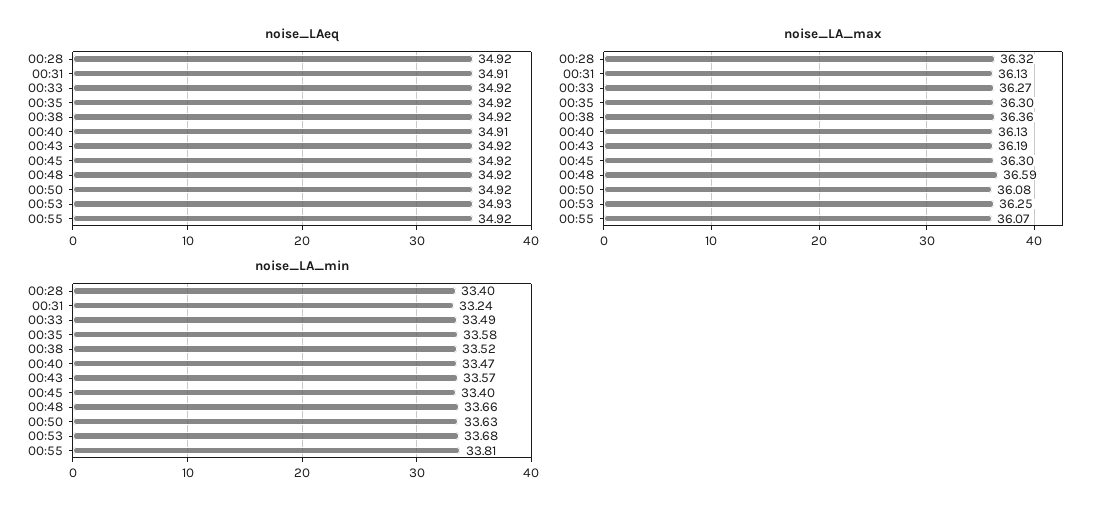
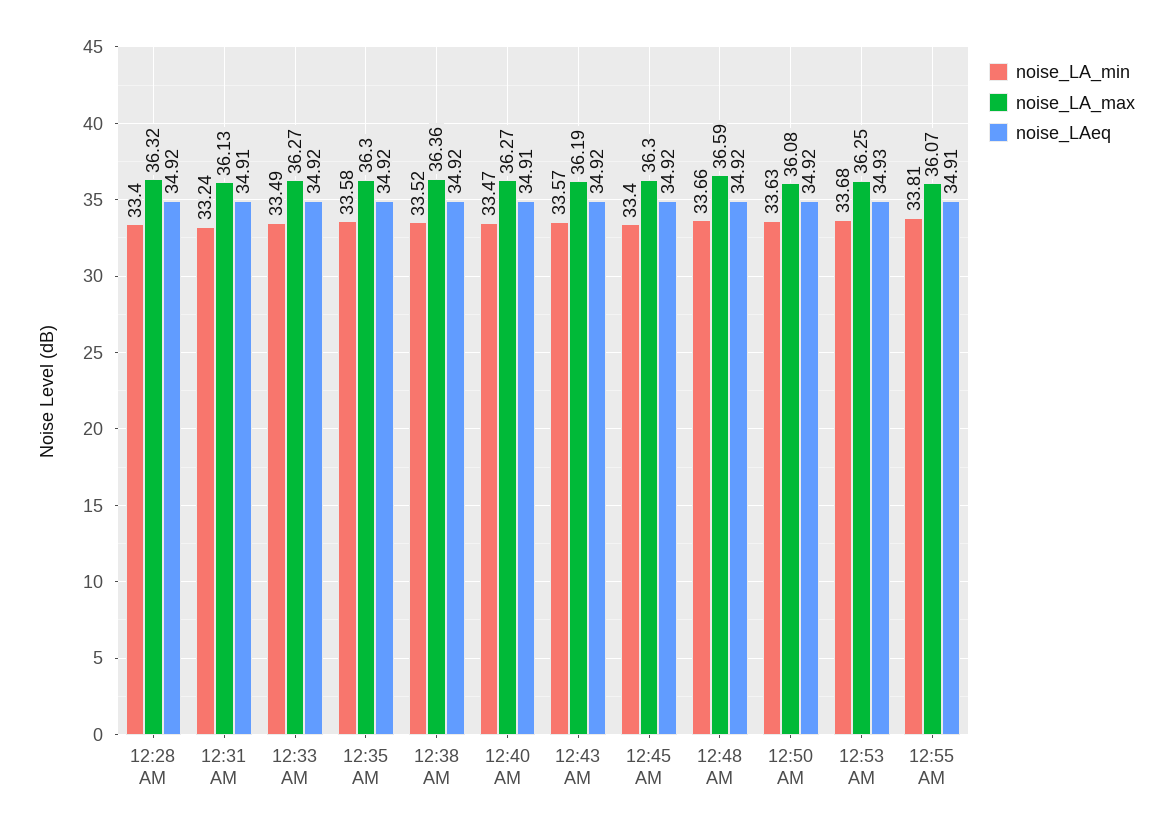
  {
    "noise_LAeq": {
      "00:28": 34.92,
      "00:31": 34.91,
      "00:33": 34.92,
      "00:35": 34.92,
      "00:38": 34.92,
      "00:40": 34.91,
      "00:43": 34.92,
      "00:45": 34.92,
      "00:48": 34.92,
      "00:50": 34.92,
      "00:53": 34.93,
-     "00:55": 34.92
+     "00:55": 34.91
    },
    "noise_LA_max": {
      "00:28": 36.32,
      "00:31": 36.13,
      "00:33": 36.27,
      "00:35": 36.3,
      "00:38": 36.36,
-     "00:40": 36.13,
+     "00:40": 36.27,
      "00:43": 36.19,
      "00:45": 36.3,
      "00:48": 36.59,
      "00:50": 36.08,
      "00:53": 36.25,
      "00:55": 36.07
    },
    "noise_LA_min": {
      "00:28": 33.4,
      "00:31": 33.24,
      "00:33": 33.49,
      "00:35": 33.58,
      "00:38": 33.52,
      "00:40": 33.47,
      "00:43": 33.57,
      "00:45": 33.4,
      "00:48": 33.66,
      "00:50": 33.63,
      "00:53": 33.68,
      "00:55": 33.81
    }
  }

